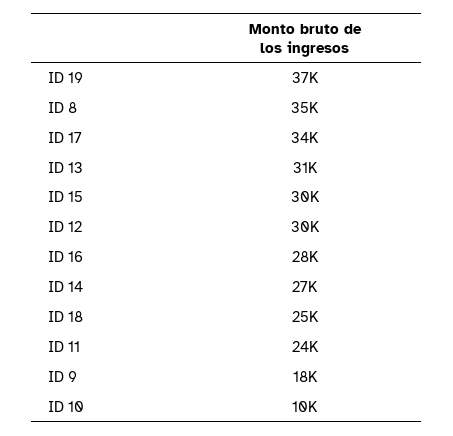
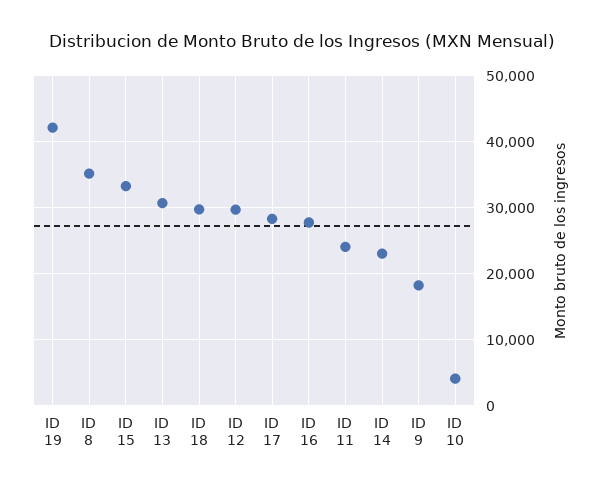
  {
-   "ID 19": 37000,
+   "ID 19": 42000,
    "ID 8": 35000,
-   "ID 17": 34000,
+   "ID 17": 28000,
    "ID 13": 31000,
-   "ID 15": 30000,
+   "ID 15": 33000,
    "ID 12": 30000,
    "ID 16": 28000,
-   "ID 14": 27000,
+   "ID 14": 23000,
-   "ID 18": 25000,
+   "ID 18": 30000,
    "ID 11": 24000,
    "ID 9": 18000,
-   "ID 10": 10000
+   "ID 10": 4000
  }

